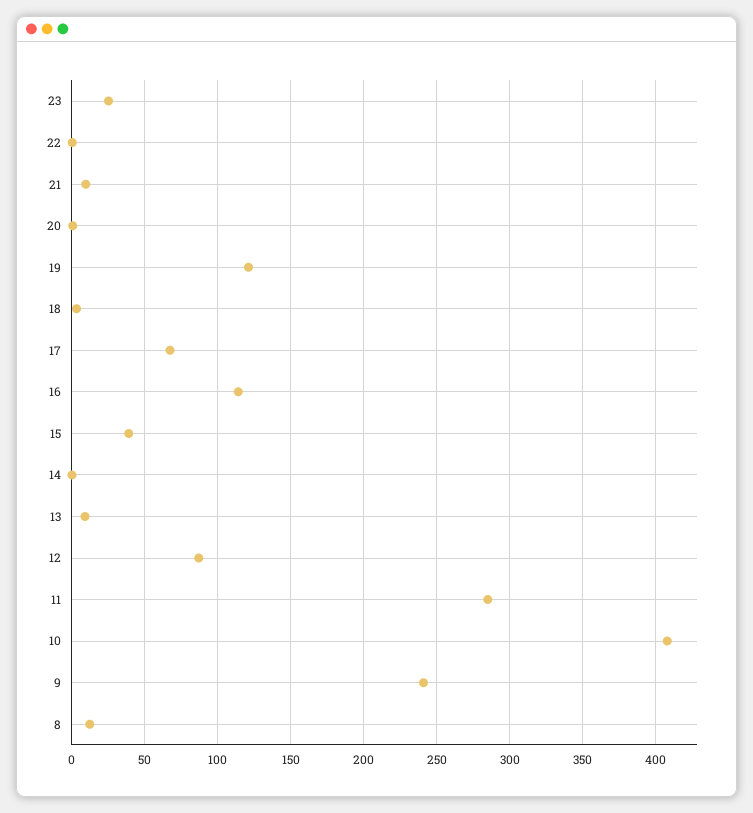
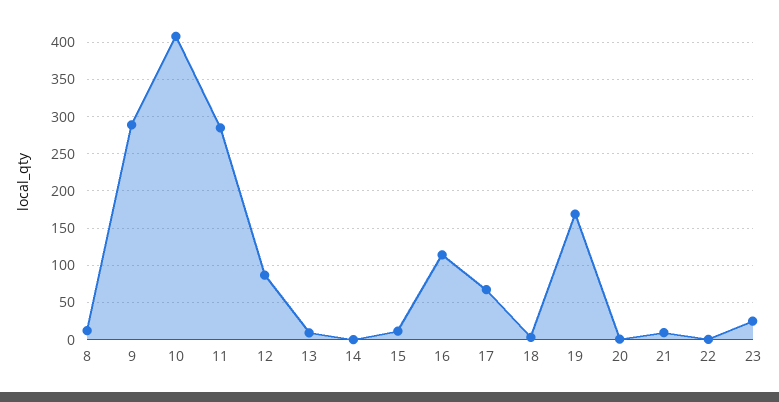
  {
    "23": 25,
    "22": 0,
    "21": 10,
    "20": 0,
-   "19": 120,
+   "19": 170,
    "18": 5,
    "17": 65,
    "16": 115,
-   "15": 40,
+   "15": 10,
    "14": 0,
    "13": 10,
    "12": 85,
    "11": 285,
    "10": 410,
-   "9": 240,
+   "9": 290,
    "8": 10
  }

